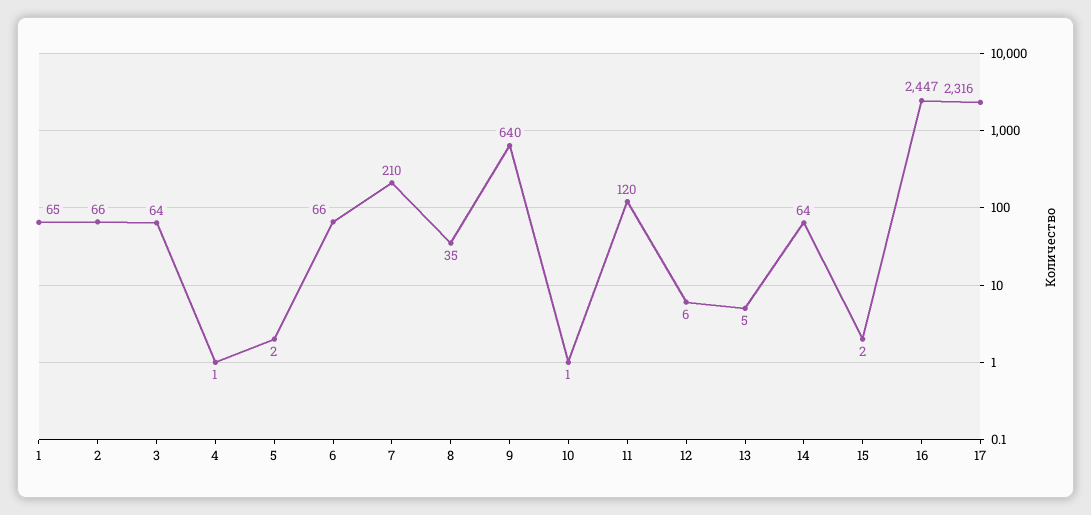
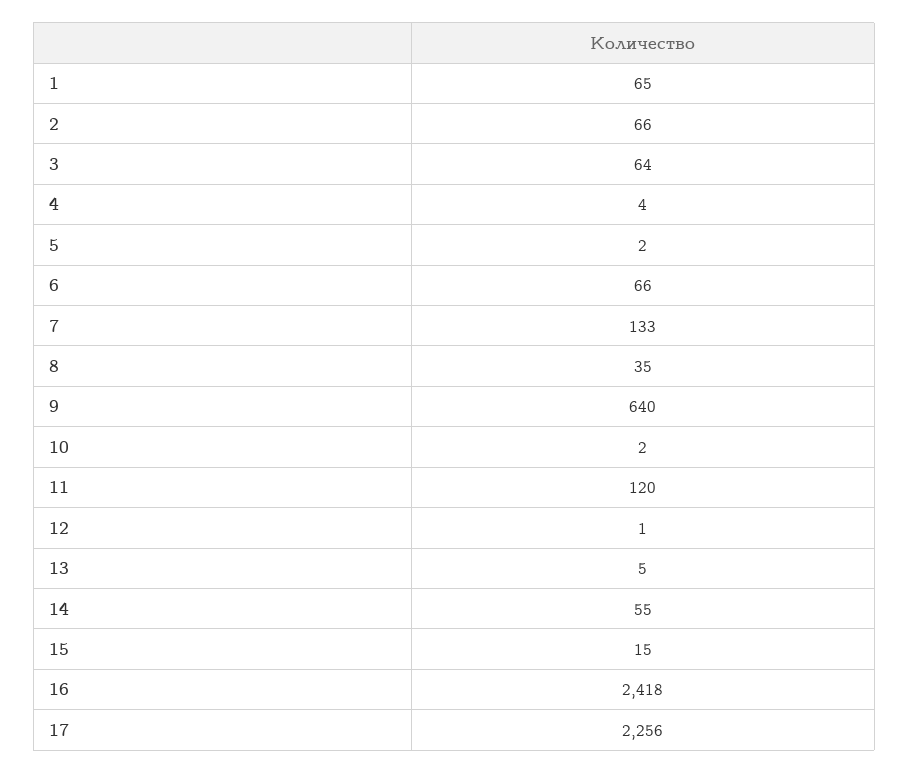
  {
    "1": 65,
    "2": 66,
    "3": 64,
-   "4": 1,
+   "4": 4,
    "5": 2,
    "6": 66,
-   "7": 210,
+   "7": 133,
    "8": 35,
    "9": 640,
-   "10": 1,
+   "10": 2,
    "11": 120,
-   "12": 6,
+   "12": 1,
    "13": 5,
-   "14": 64,
+   "14": 55,
-   "15": 2,
+   "15": 15,
-   "16": 2447,
+   "16": 2418,
-   "17": 2316
+   "17": 2256
  }

